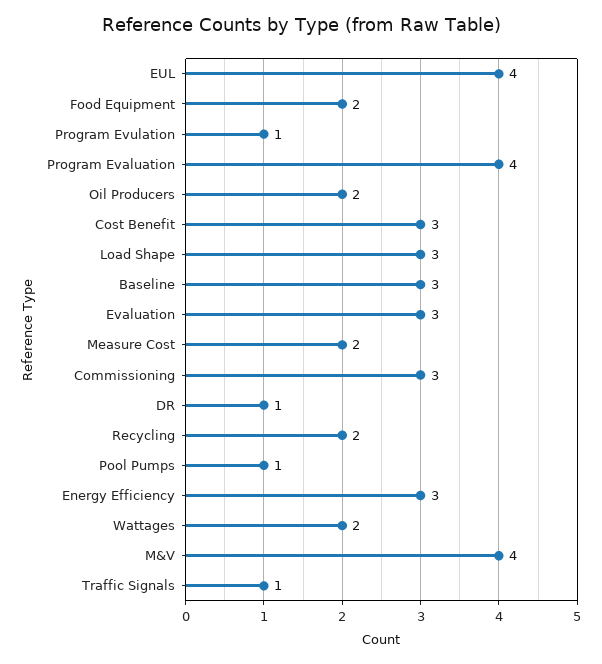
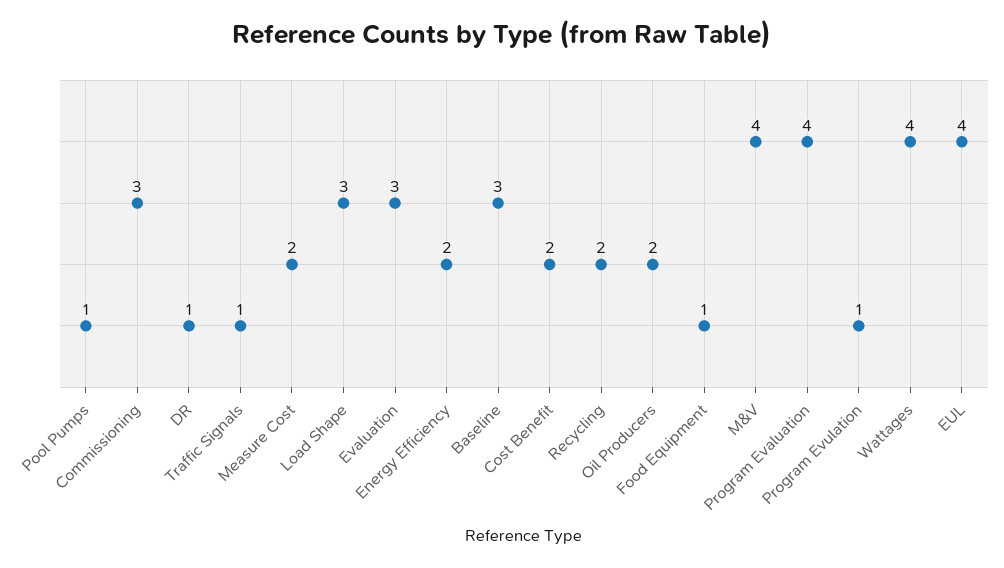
  {
    "EUL": 4,
-   "Food Equipment": 2,
+   "Food Equipment": 1,
    "Program Evulation": 1,
    "Program Evaluation": 4,
    "Oil Producers": 2,
-   "Cost Benefit": 3,
+   "Cost Benefit": 2,
    "Load Shape": 3,
    "Baseline": 3,
    "Evaluation": 3,
    "Measure Cost": 2,
    "Commissioning": 3,
    "DR": 1,
    "Recycling": 2,
    "Pool Pumps": 1,
-   "Energy Efficiency": 3,
+   "Energy Efficiency": 2,
-   "Wattages": 2,
+   "Wattages": 4,
    "M&V": 4,
    "Traffic Signals": 1
  }

